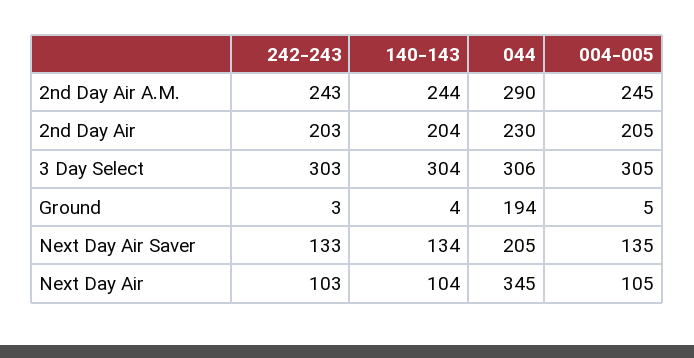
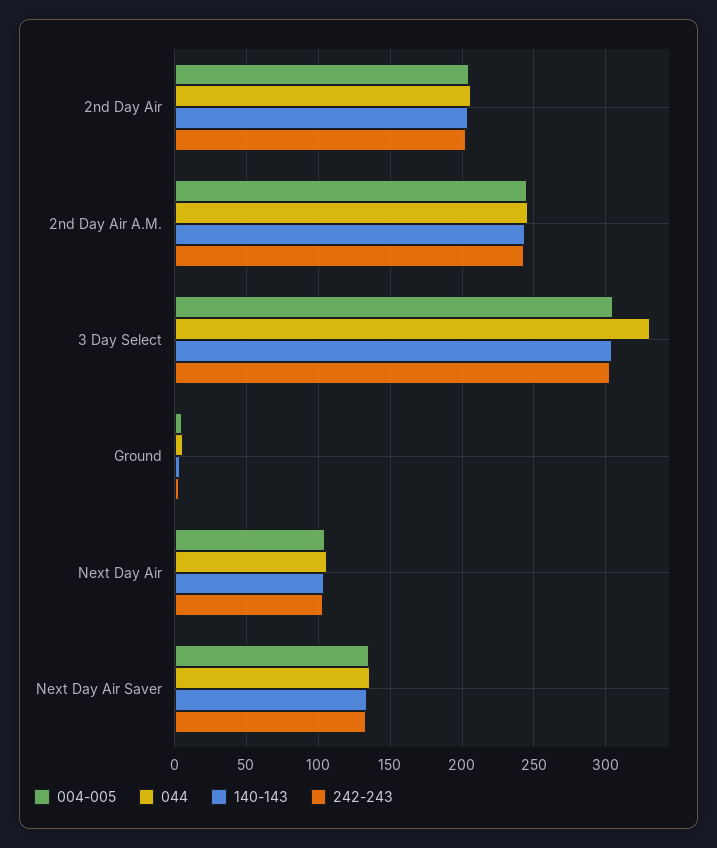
  {
    "242-243": {
      "2nd Day Air A.M.": 243,
      "2nd Day Air": 203,
      "3 Day Select": 303,
      "Ground": 3,
      "Next Day Air Saver": 133,
      "Next Day Air": 103
    },
    "140-143": {
      "2nd Day Air A.M.": 244,
      "2nd Day Air": 204,
      "3 Day Select": 304,
      "Ground": 4,
      "Next Day Air Saver": 134,
      "Next Day Air": 104
    },
    "044": {
-     "2nd Day Air A.M.": 290,
+     "2nd Day Air A.M.": 245,
-     "2nd Day Air": 230,
+     "2nd Day Air": 205,
-     "3 Day Select": 306,
+     "3 Day Select": 330,
-     "Ground": 194,
+     "Ground": 5,
-     "Next Day Air Saver": 205,
+     "Next Day Air Saver": 135,
-     "Next Day Air": 345
+     "Next Day Air": 105
    },
    "004-005": {
      "2nd Day Air A.M.": 245,
      "2nd Day Air": 205,
      "3 Day Select": 305,
      "Ground": 5,
      "Next Day Air Saver": 135,
      "Next Day Air": 105
    }
  }

